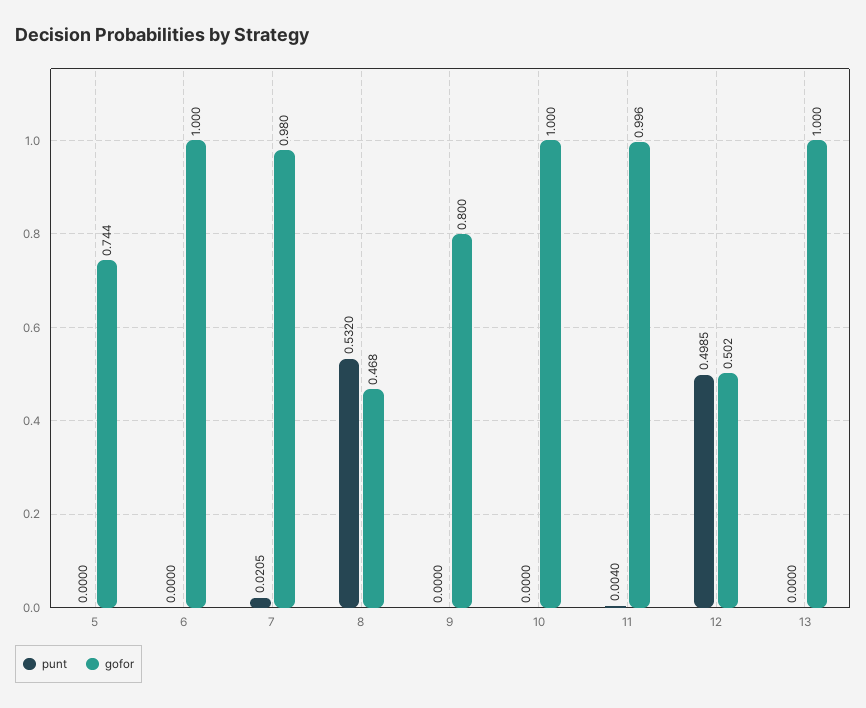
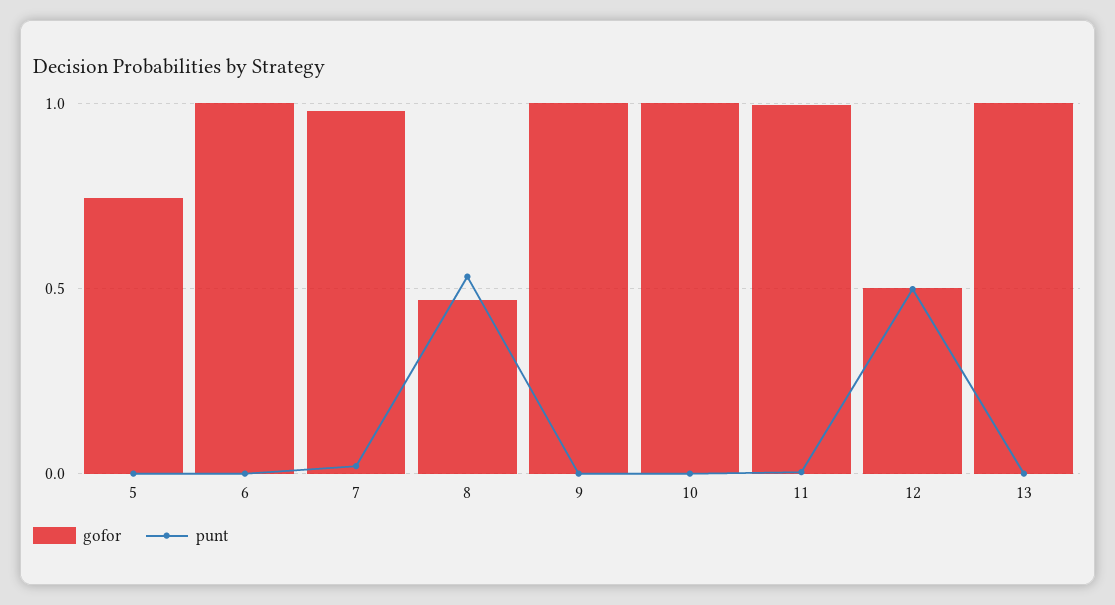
  {
    "punt": {
      "5": 0,
      "6": 0,
      "7": 0.0205,
      "8": 0.532,
      "9": 0,
      "10": 0,
      "11": 0.004,
      "12": 0.4985,
      "13": 0
    },
    "gofor": {
      "5": 0.744,
      "6": 1,
      "7": 0.98,
      "8": 0.468,
-     "9": 0.8,
+     "9": 1,
      "10": 1,
      "11": 0.996,
      "12": 0.502,
      "13": 1
    }
  }

